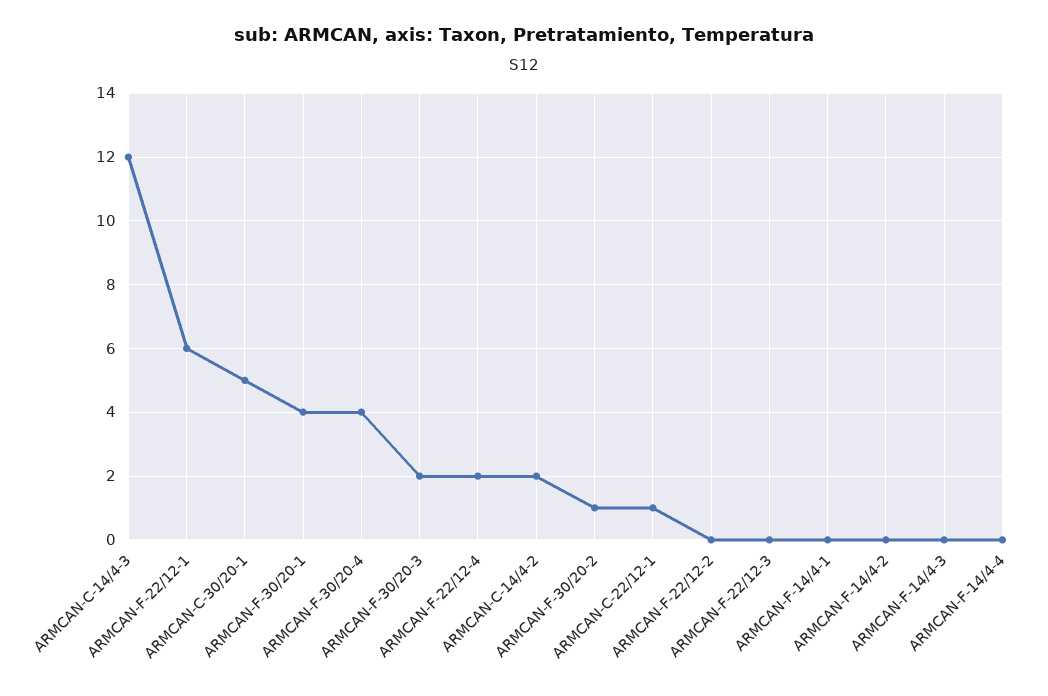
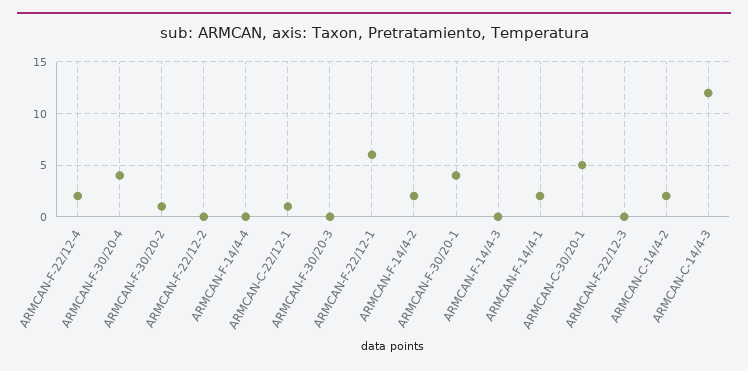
  {
    "ARMCAN-C-14/4-3": 12,
    "ARMCAN-F-22/12-1": 6,
    "ARMCAN-C-30/20-1": 5,
    "ARMCAN-F-30/20-1": 4,
    "ARMCAN-F-30/20-4": 4,
-   "ARMCAN-F-30/20-3": 2,
+   "ARMCAN-F-30/20-3": 0,
    "ARMCAN-F-22/12-4": 2,
    "ARMCAN-C-14/4-2": 2,
    "ARMCAN-F-30/20-2": 1,
    "ARMCAN-C-22/12-1": 1,
    "ARMCAN-F-22/12-2": 0,
    "ARMCAN-F-22/12-3": 0,
-   "ARMCAN-F-14/4-1": 0,
+   "ARMCAN-F-14/4-1": 2,
-   "ARMCAN-F-14/4-2": 0,
+   "ARMCAN-F-14/4-2": 2,
    "ARMCAN-F-14/4-3": 0,
    "ARMCAN-F-14/4-4": 0
  }

